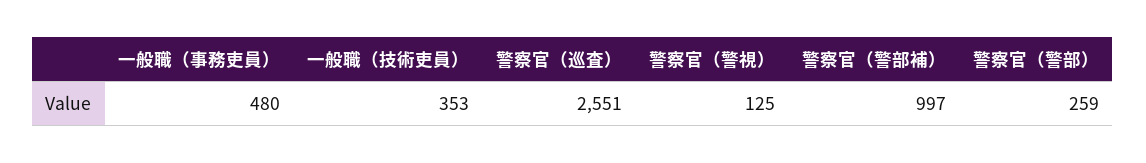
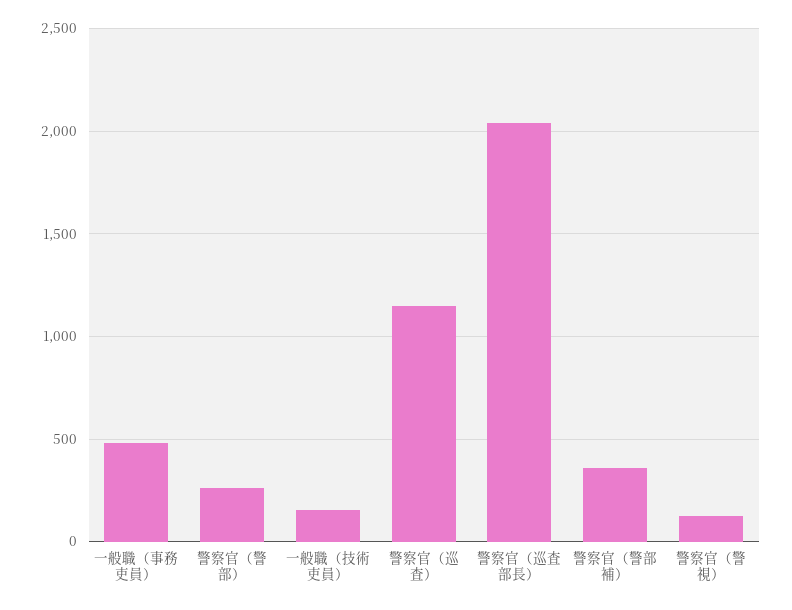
  {
    "一般職（事務吏員）": 480,
-   "一般職（技術吏員）": 353,
+   "一般職（技術吏員）": 150,
-   "警察官（巡査）": 2551,
+   "警察官（巡査）": 1150,
    "警察官（警視）": 125,
-   "警察官（警部補）": 997,
+   "警察官（警部補）": 350,
-   "警察官（警部）": 259
+   "警察官（警部）": 259,
+   "警察官（巡査部長）": 2050
  }

